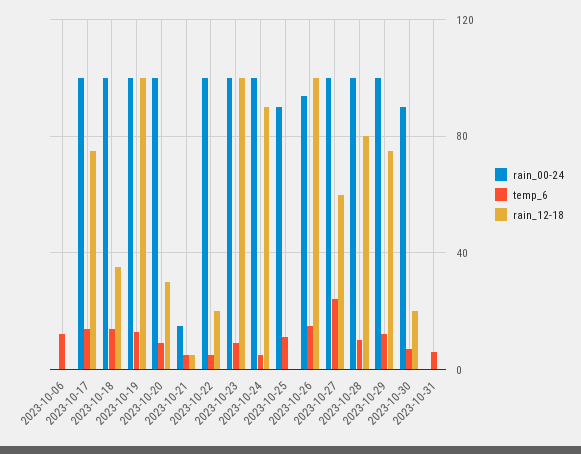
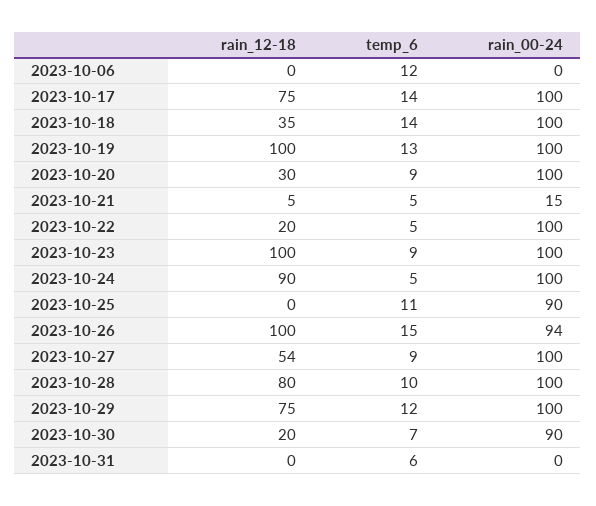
  {
    "rain_00-24": {
      "2023-10-06": 0,
      "2023-10-17": 100,
      "2023-10-18": 100,
      "2023-10-19": 100,
      "2023-10-20": 100,
      "2023-10-21": 15,
      "2023-10-22": 100,
      "2023-10-23": 100,
      "2023-10-24": 100,
      "2023-10-25": 90,
      "2023-10-26": 94,
      "2023-10-27": 100,
      "2023-10-28": 100,
      "2023-10-29": 100,
      "2023-10-30": 90,
      "2023-10-31": 0
    },
    "temp_6": {
      "2023-10-06": 12,
      "2023-10-17": 14,
      "2023-10-18": 14,
      "2023-10-19": 13,
      "2023-10-20": 9,
      "2023-10-21": 5,
      "2023-10-22": 5,
      "2023-10-23": 9,
      "2023-10-24": 5,
      "2023-10-25": 11,
      "2023-10-26": 15,
-     "2023-10-27": 25,
+     "2023-10-27": 9,
      "2023-10-28": 10,
      "2023-10-29": 12,
      "2023-10-30": 7,
      "2023-10-31": 6
    },
    "rain_12-18": {
      "2023-10-06": 0,
      "2023-10-17": 75,
      "2023-10-18": 35,
      "2023-10-19": 100,
      "2023-10-20": 30,
      "2023-10-21": 5,
      "2023-10-22": 20,
      "2023-10-23": 100,
      "2023-10-24": 90,
      "2023-10-25": 0,
      "2023-10-26": 100,
-     "2023-10-27": 60,
+     "2023-10-27": 54,
      "2023-10-28": 80,
      "2023-10-29": 75,
      "2023-10-30": 20,
      "2023-10-31": 0
    }
  }

